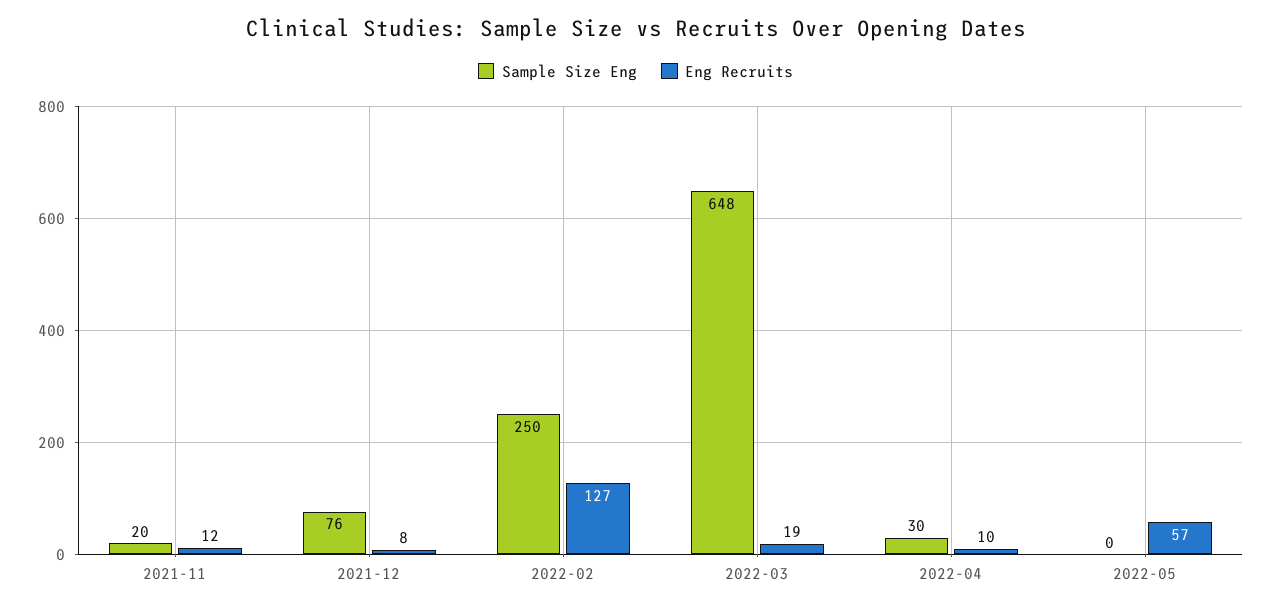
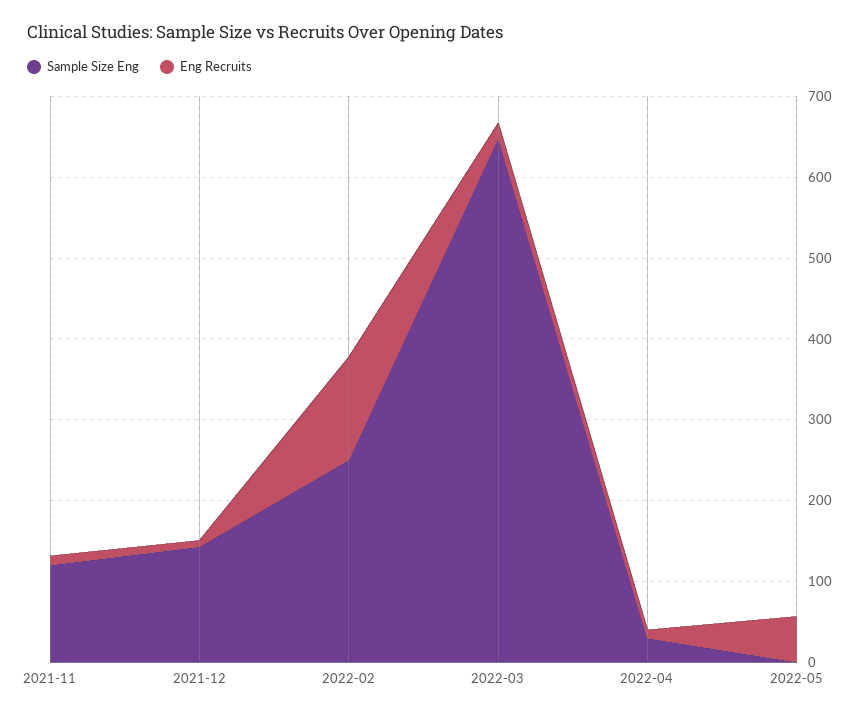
  {
    "Sample Size Eng": {
-     "2021-11": 20,
+     "2021-11": 120,
-     "2021-12": 76,
+     "2021-12": 140,
      "2022-02": 250,
      "2022-03": 648,
      "2022-04": 30,
      "2022-05": 0
    },
    "Eng Recruits": {
      "2021-11": 12,
      "2021-12": 8,
      "2022-02": 127,
      "2022-03": 19,
      "2022-04": 10,
      "2022-05": 57
    }
  }

